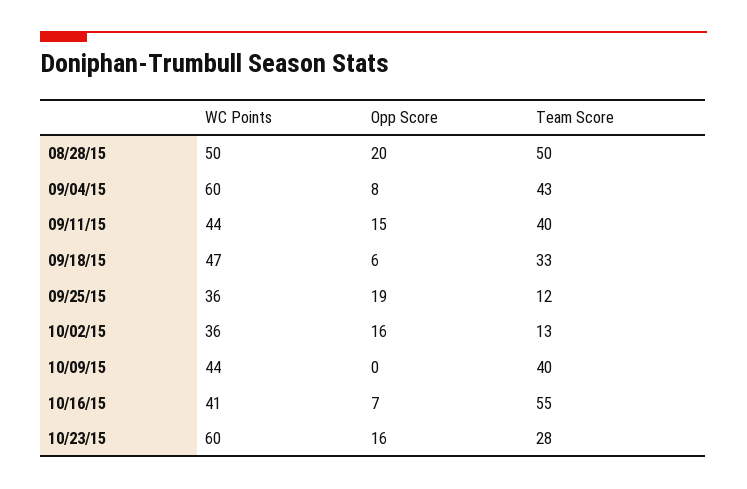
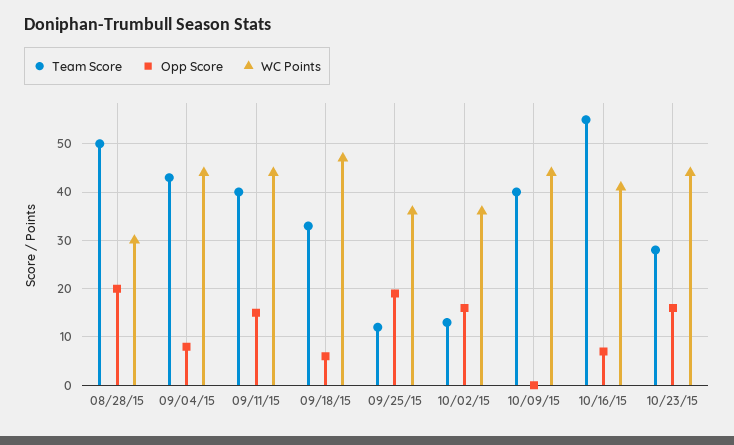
  {
    "WC Points": {
-     "08/28/15": 50,
+     "08/28/15": 30,
-     "09/04/15": 60,
+     "09/04/15": 45,
      "09/11/15": 44,
      "09/18/15": 47,
      "09/25/15": 36,
      "10/02/15": 36,
      "10/09/15": 44,
      "10/16/15": 41,
-     "10/23/15": 60
+     "10/23/15": 45
    },
    "Opp Score": {
      "08/28/15": 20,
      "09/04/15": 8,
      "09/11/15": 15,
      "09/18/15": 6,
      "09/25/15": 19,
      "10/02/15": 16,
      "10/09/15": 0,
      "10/16/15": 7,
      "10/23/15": 16
    },
    "Team Score": {
      "08/28/15": 50,
      "09/04/15": 43,
      "09/11/15": 40,
      "09/18/15": 33,
      "09/25/15": 12,
      "10/02/15": 13,
      "10/09/15": 40,
      "10/16/15": 55,
      "10/23/15": 28
    }
  }

